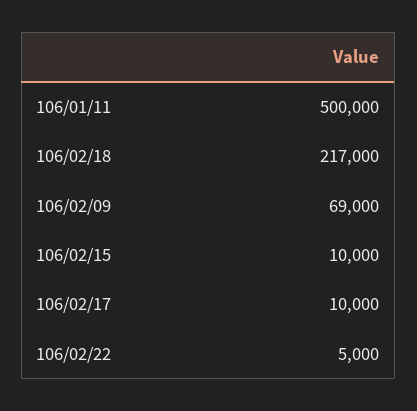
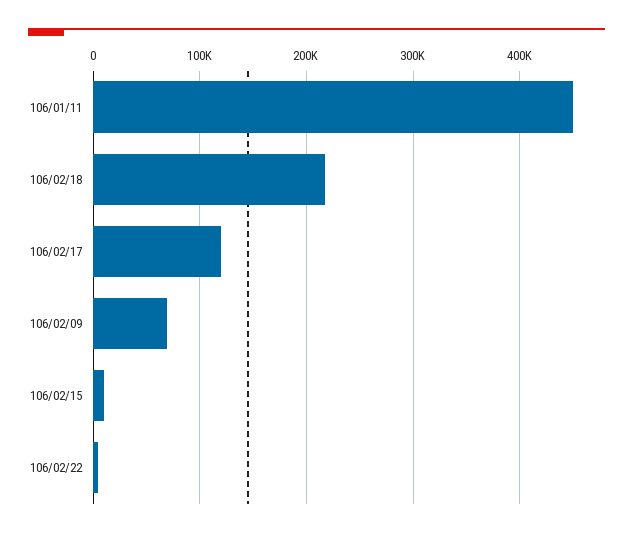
  {
-   "106/01/11": 500000,
+   "106/01/11": 450000,
    "106/02/18": 217000,
    "106/02/09": 69000,
    "106/02/15": 10000,
-   "106/02/17": 10000,
+   "106/02/17": 120000,
    "106/02/22": 5000
  }

